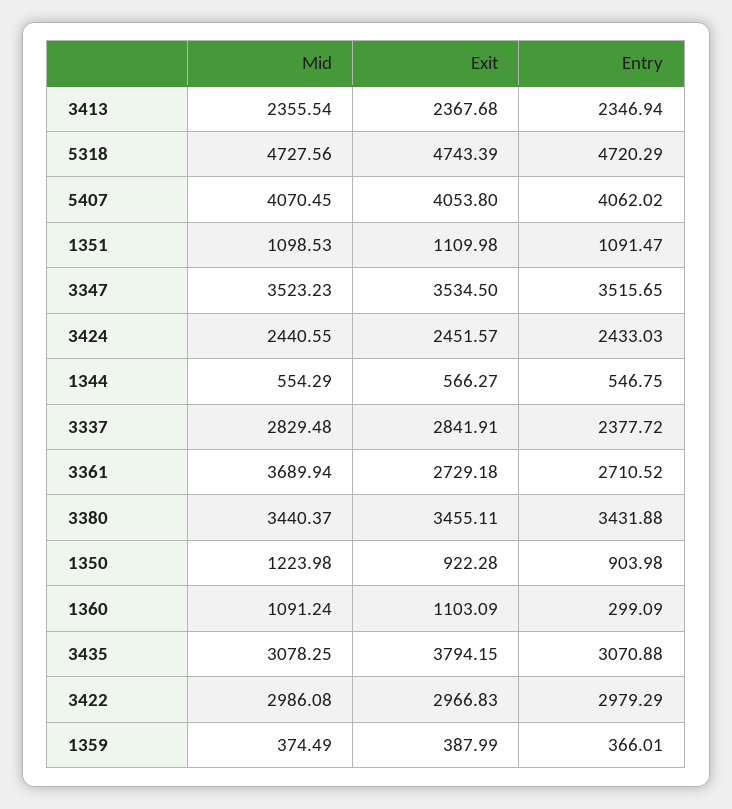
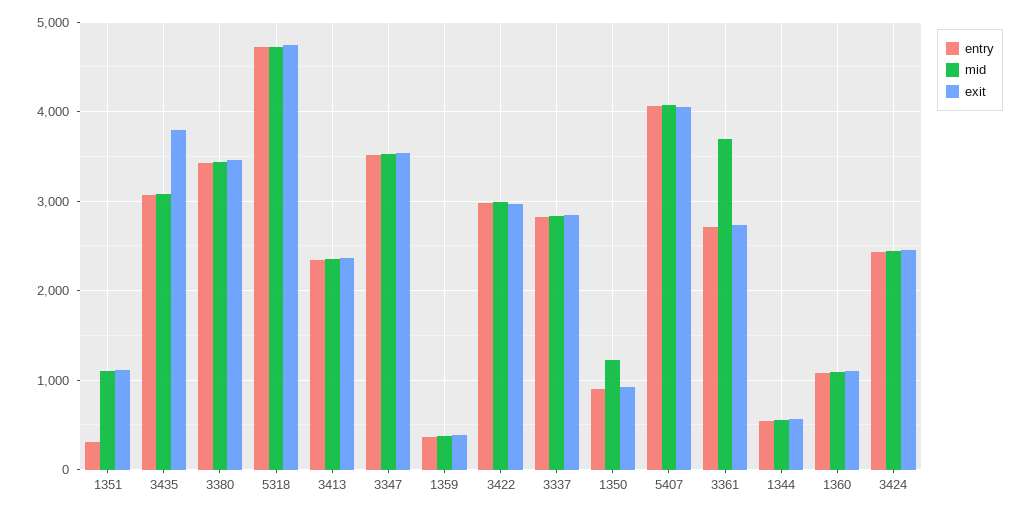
  {
    "Mid": {
      "3413": 2355.54,
      "5318": 4727.56,
      "5407": 4070.45,
      "1351": 1098.53,
      "3347": 3523.23,
      "3424": 2440.55,
      "1344": 554.29,
      "3337": 2829.48,
      "3361": 3689.94,
      "3380": 3440.37,
      "1350": 1223.98,
      "1360": 1091.24,
      "3435": 3078.25,
      "3422": 2986.08,
      "1359": 374.49
    },
    "Exit": {
      "3413": 2367.68,
      "5318": 4743.39,
      "5407": 4053.8,
      "1351": 1109.98,
      "3347": 3534.5,
      "3424": 2451.57,
      "1344": 566.27,
      "3337": 2841.91,
      "3361": 2729.18,
      "3380": 3455.11,
      "1350": 922.28,
      "1360": 1103.09,
      "3435": 3794.15,
      "3422": 2966.83,
      "1359": 387.99
    },
    "Entry": {
      "3413": 2346.94,
      "5318": 4720.29,
      "5407": 4062.02,
-     "1351": 1091.47,
+     "1351": 300,
      "3347": 3515.65,
      "3424": 2433.03,
      "1344": 546.75,
-     "3337": 2377.72,
+     "3337": 2800,
      "3361": 2710.52,
      "3380": 3431.88,
      "1350": 903.98,
-     "1360": 299.09,
+     "1360": 1100,
      "3435": 3070.88,
      "3422": 2979.29,
      "1359": 366.01
    }
  }

